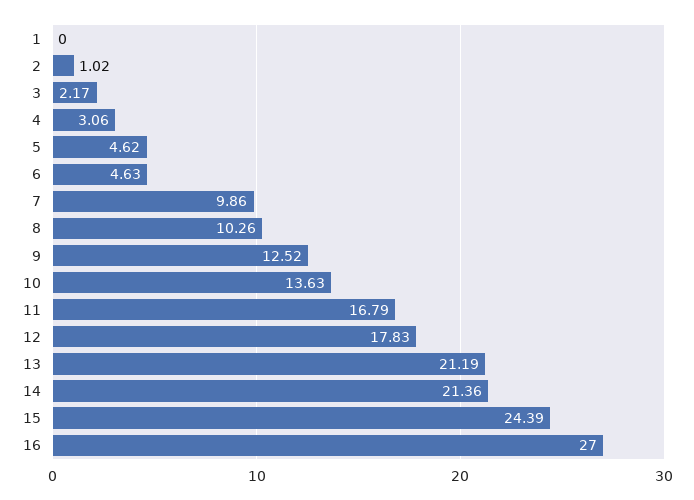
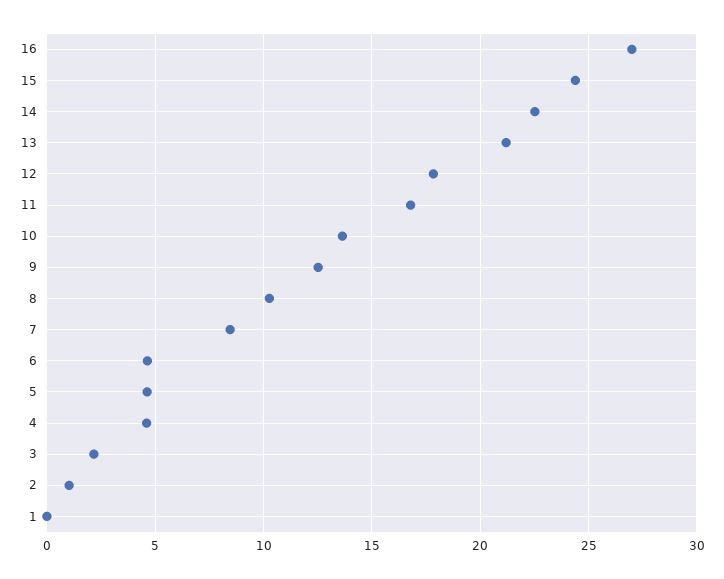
  {
    "1": 0,
    "2": 1.02,
    "3": 2.17,
-   "4": 3.06,
+   "4": 4.5,
    "5": 4.62,
    "6": 4.63,
-   "7": 9.86,
+   "7": 8.5,
    "8": 10.26,
    "9": 12.52,
    "10": 13.63,
    "11": 16.79,
    "12": 17.83,
    "13": 21.19,
-   "14": 21.36,
+   "14": 22.5,
    "15": 24.39,
    "16": 27
  }

